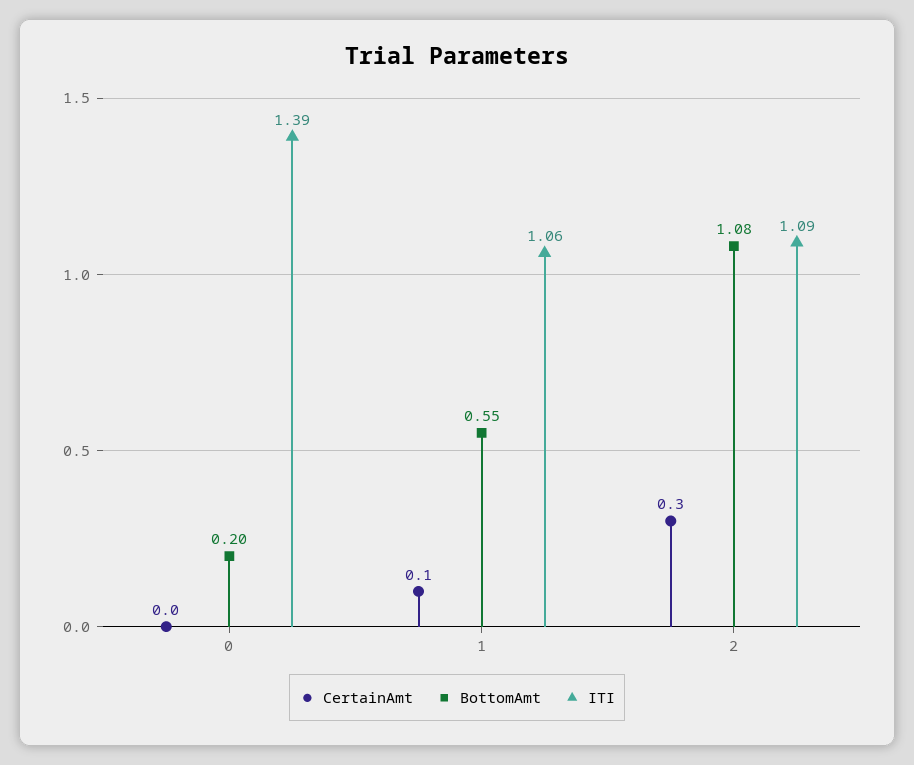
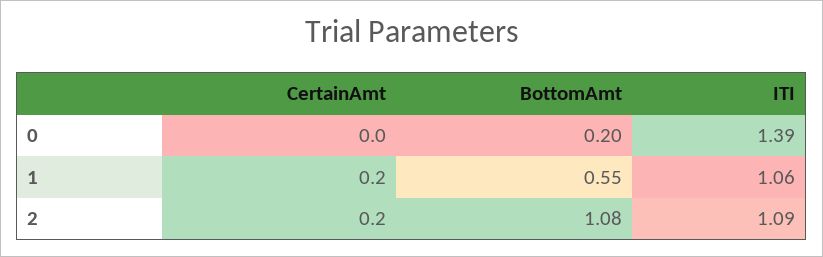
  {
    "CertainAmt": {
      "0": 0,
-     "1": 0.1,
+     "1": 0.2,
-     "2": 0.3
+     "2": 0.2
    },
    "BottomAmt": {
      "0": 0.2,
      "1": 0.55,
      "2": 1.08
    },
    "ITI": {
      "0": 1.39,
      "1": 1.06,
      "2": 1.09
    }
  }

